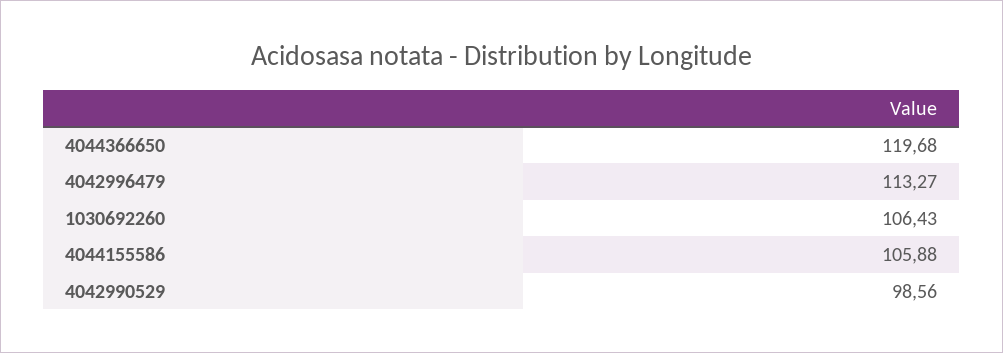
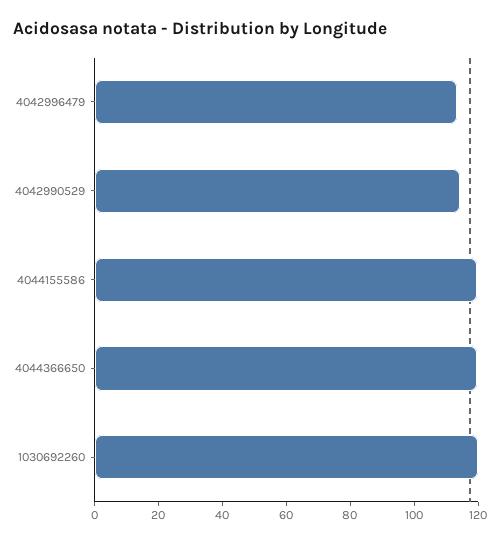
  {
    "4044366650": 119.68,
    "4042996479": 113.27,
-   "1030692260": 106.43,
+   "1030692260": 120,
-   "4044155586": 105.88,
+   "4044155586": 120,
-   "4042990529": 98.56
+   "4042990529": 115
  }

